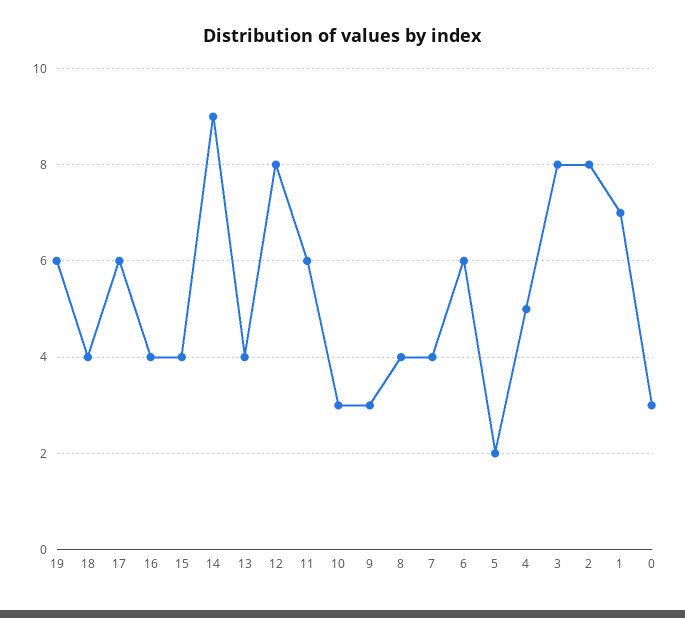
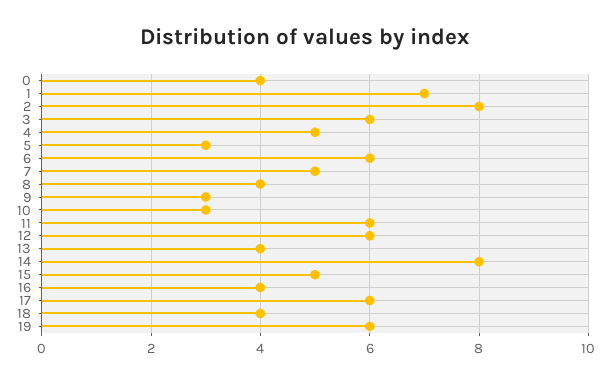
  {
    "19": 6,
    "18": 4,
    "17": 6,
    "16": 4,
-   "15": 4,
+   "15": 5,
-   "14": 9,
+   "14": 8,
    "13": 4,
-   "12": 8,
+   "12": 6,
    "11": 6,
    "10": 3,
    "9": 3,
    "8": 4,
-   "7": 4,
+   "7": 5,
    "6": 6,
-   "5": 2,
+   "5": 3,
    "4": 5,
-   "3": 8,
+   "3": 6,
    "2": 8,
    "1": 7,
-   "0": 3
+   "0": 4
  }

